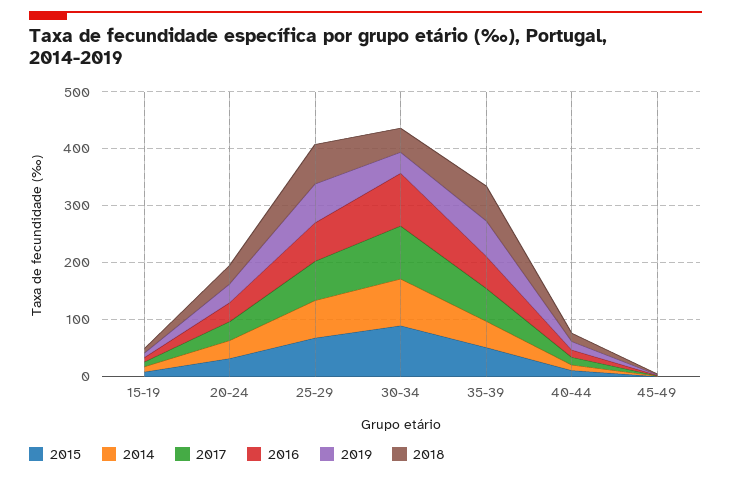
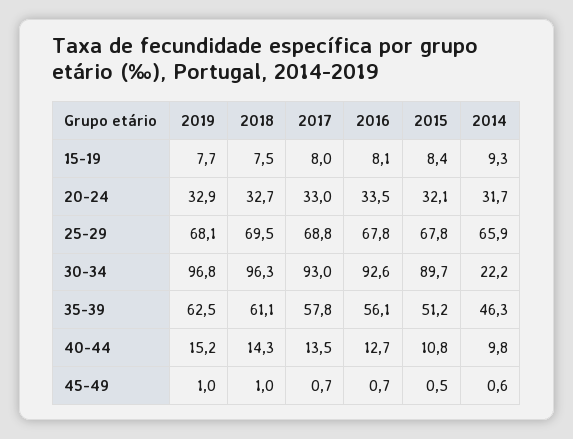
  {
    "2015": {
      "15-19": 8.4,
      "20-24": 32.1,
      "25-29": 67.8,
      "30-34": 89.7,
      "35-39": 51.2,
      "40-44": 10.8,
      "45-49": 0.5
    },
    "2014": {
      "15-19": 9.3,
      "20-24": 31.7,
      "25-29": 65.9,
-     "30-34": 80,
+     "30-34": 22.2,
      "35-39": 46.3,
      "40-44": 9.8,
      "45-49": 0.6
    },
    "2017": {
      "15-19": 8,
      "20-24": 33,
      "25-29": 68.8,
      "30-34": 93,
      "35-39": 57.8,
      "40-44": 13.5,
      "45-49": 0.7
    },
    "2016": {
      "15-19": 8.1,
      "20-24": 33.5,
      "25-29": 67.8,
      "30-34": 92.6,
      "35-39": 56.1,
      "40-44": 12.7,
      "45-49": 0.7
    },
    "2019": {
      "15-19": 7.7,
      "20-24": 32.9,
      "25-29": 68.1,
-     "30-34": 40,
+     "30-34": 96.8,
      "35-39": 62.5,
      "40-44": 15.2,
      "45-49": 1
    },
    "2018": {
      "15-19": 7.5,
      "20-24": 32.7,
      "25-29": 69.5,
-     "30-34": 40,
+     "30-34": 96.3,
      "35-39": 61.1,
      "40-44": 14.3,
      "45-49": 1
    }
  }

